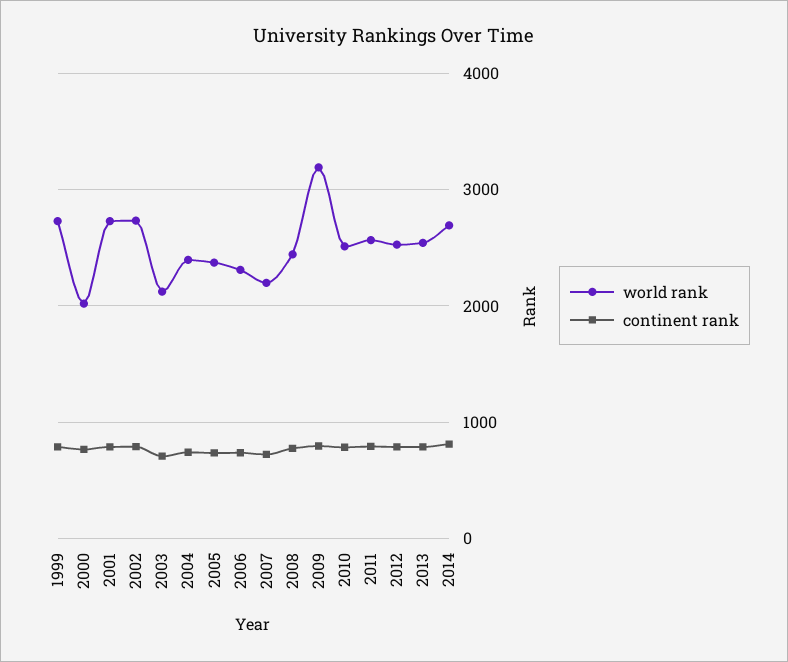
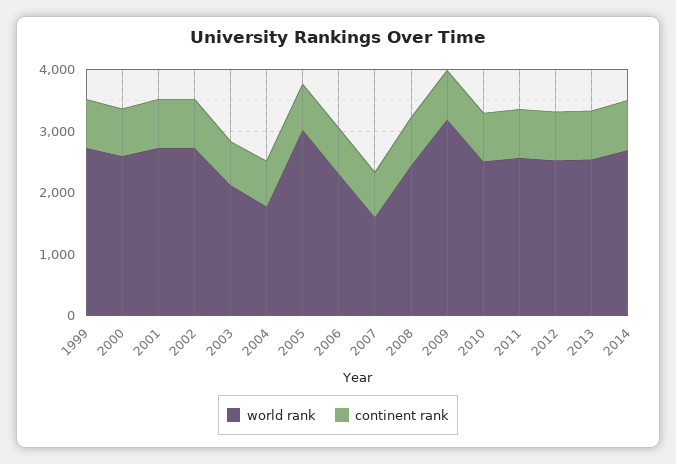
  {
    "world rank": {
      "1999": 2700,
-     "2000": 2000,
+     "2000": 2600,
      "2001": 2700,
      "2002": 2700,
      "2003": 2100,
-     "2004": 2400,
+     "2004": 1800,
-     "2005": 2400,
+     "2005": 3000,
      "2006": 2300,
-     "2007": 2200,
+     "2007": 1600,
      "2008": 2400,
      "2009": 3200,
      "2010": 2500,
      "2011": 2600,
      "2012": 2500,
      "2013": 2500,
      "2014": 2700
    },
    "continent rank": {
      "1999": 800,
      "2000": 800,
      "2001": 800,
      "2002": 800,
      "2003": 700,
      "2004": 700,
      "2005": 700,
      "2006": 700,
      "2007": 700,
      "2008": 800,
      "2009": 800,
      "2010": 800,
      "2011": 800,
      "2012": 800,
      "2013": 800,
      "2014": 800
    }
  }

